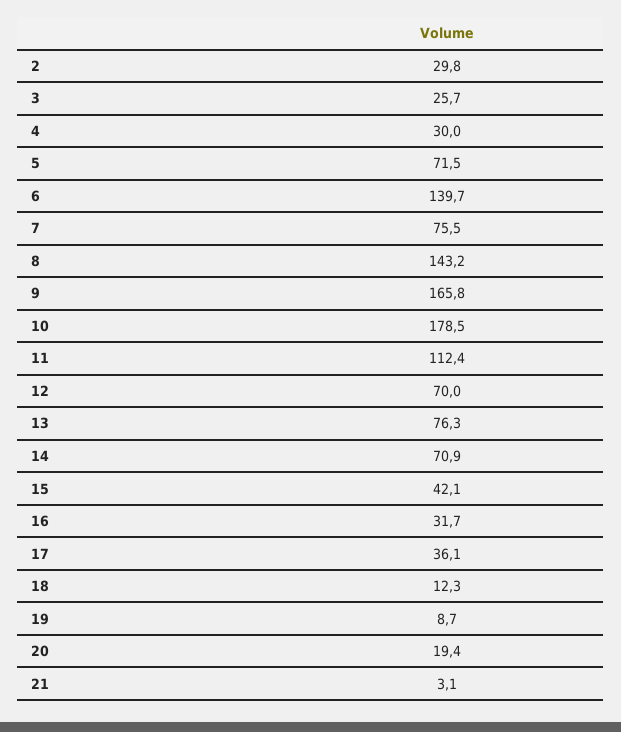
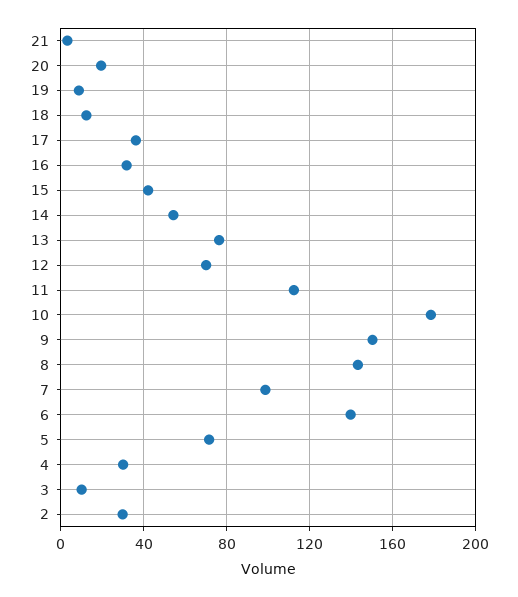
  {
    "2": 29.8,
-   "3": 25.7,
+   "3": 10,
    "4": 30,
    "5": 71.5,
    "6": 139.7,
-   "7": 75.5,
+   "7": 100,
    "8": 143.2,
-   "9": 165.8,
+   "9": 150,
    "10": 178.5,
    "11": 112.4,
    "12": 70,
    "13": 76.3,
-   "14": 70.9,
+   "14": 55,
    "15": 42.1,
    "16": 31.7,
    "17": 36.1,
    "18": 12.3,
    "19": 8.7,
    "20": 19.4,
    "21": 3.1
  }

